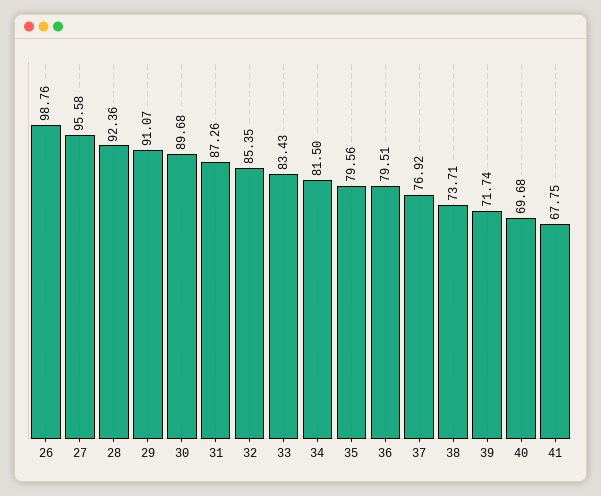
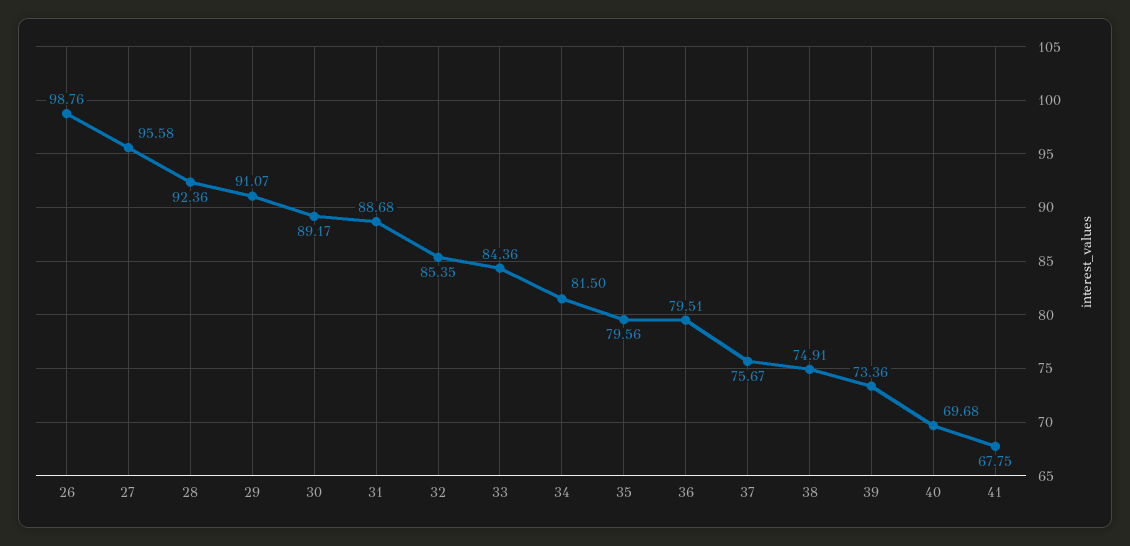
  {
    "26": 98.76,
    "27": 95.58,
    "28": 92.36,
    "29": 91.07,
-   "30": 89.68,
+   "30": 89.17,
-   "31": 87.26,
+   "31": 88.68,
    "32": 85.35,
-   "33": 83.43,
+   "33": 84.36,
    "34": 81.5,
    "35": 79.56,
    "36": 79.51,
-   "37": 76.92,
+   "37": 75.67,
-   "38": 73.71,
+   "38": 74.91,
-   "39": 71.74,
+   "39": 73.36,
    "40": 69.68,
    "41": 67.75
  }

